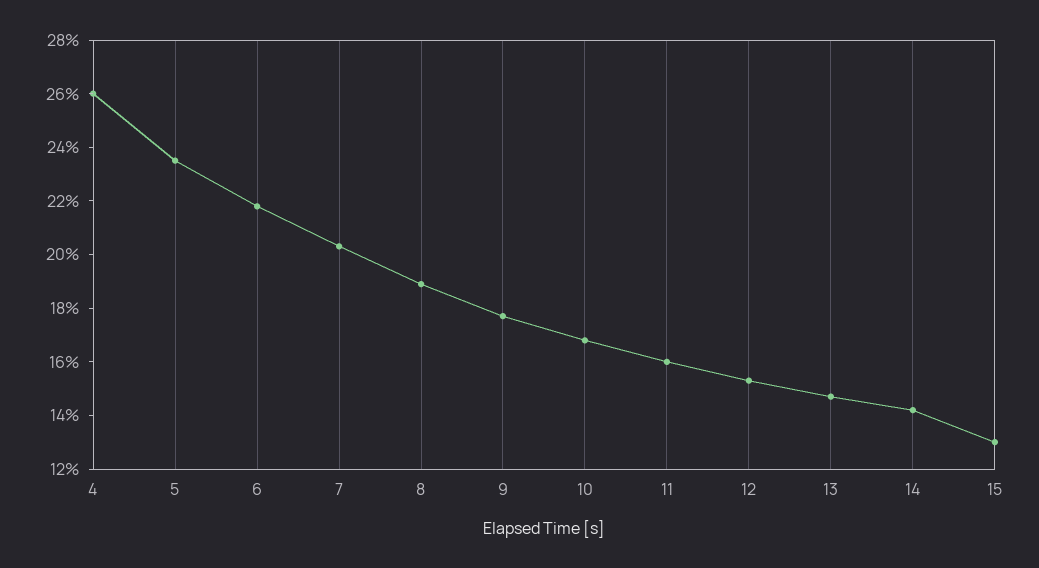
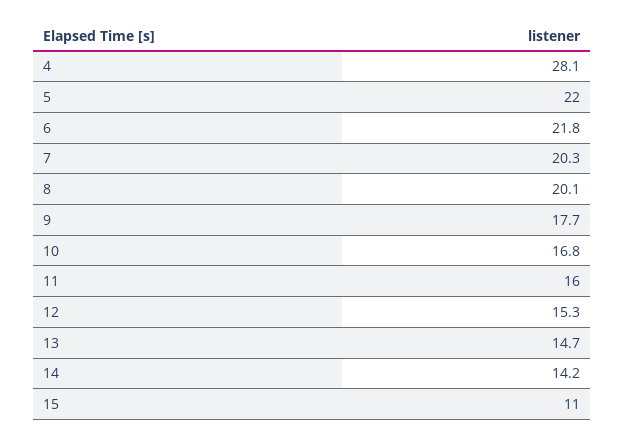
  {
-   "4": 26,
+   "4": 28.1,
-   "5": 23.5,
+   "5": 22,
    "6": 21.8,
    "7": 20.3,
-   "8": 19,
+   "8": 20.1,
    "9": 17.7,
    "10": 16.8,
    "11": 16,
    "12": 15.3,
    "13": 14.7,
    "14": 14.2,
-   "15": 13
+   "15": 11
  }

